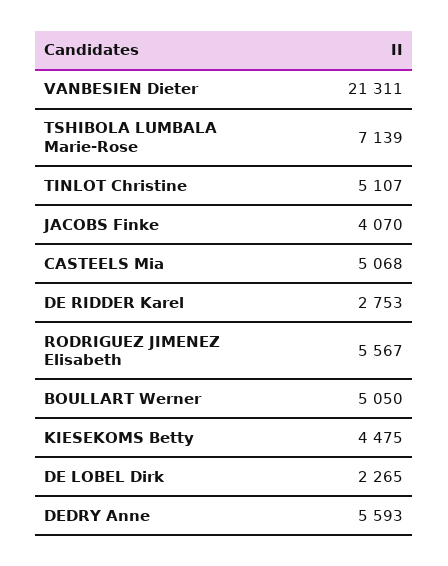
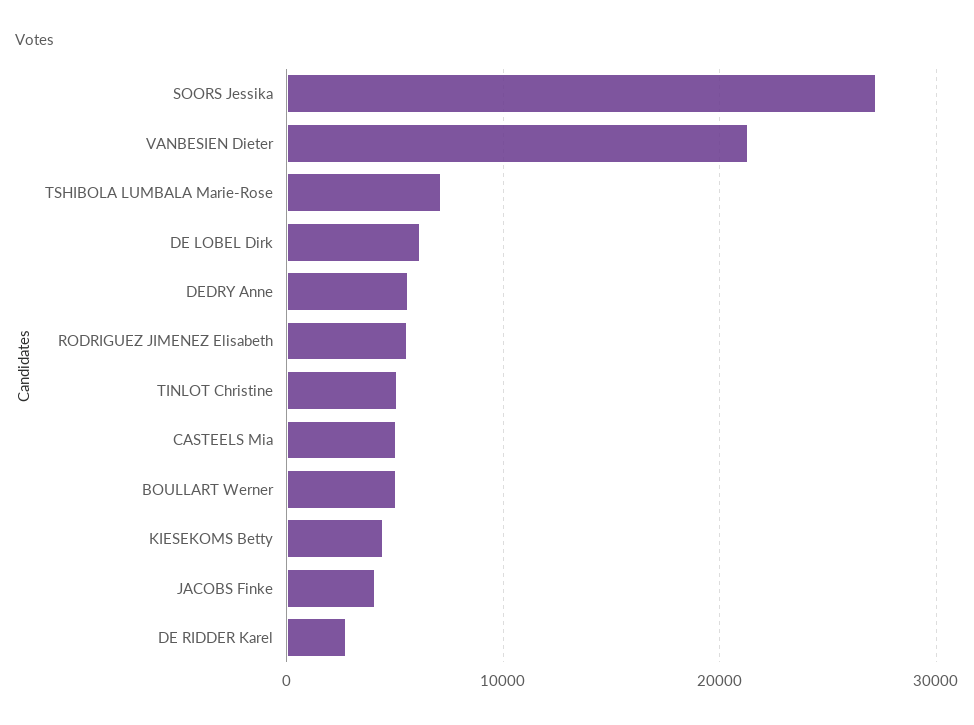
  {
    "VANBESIEN Dieter": 21311,
    "TSHIBOLA LUMBALA Marie-Rose": 7139,
    "TINLOT Christine": 5107,
    "JACOBS Finke": 4070,
    "CASTEELS Mia": 5068,
    "DE RIDDER Karel": 2753,
    "RODRIGUEZ JIMENEZ Elisabeth": 5567,
    "BOULLART Werner": 5050,
    "KIESEKOMS Betty": 4475,
-   "DE LOBEL Dirk": 2265,
+   "DE LOBEL Dirk": 6000,
-   "DEDRY Anne": 5593
+   "DEDRY Anne": 5593,
+   "SOORS Jessika": 27000
  }

